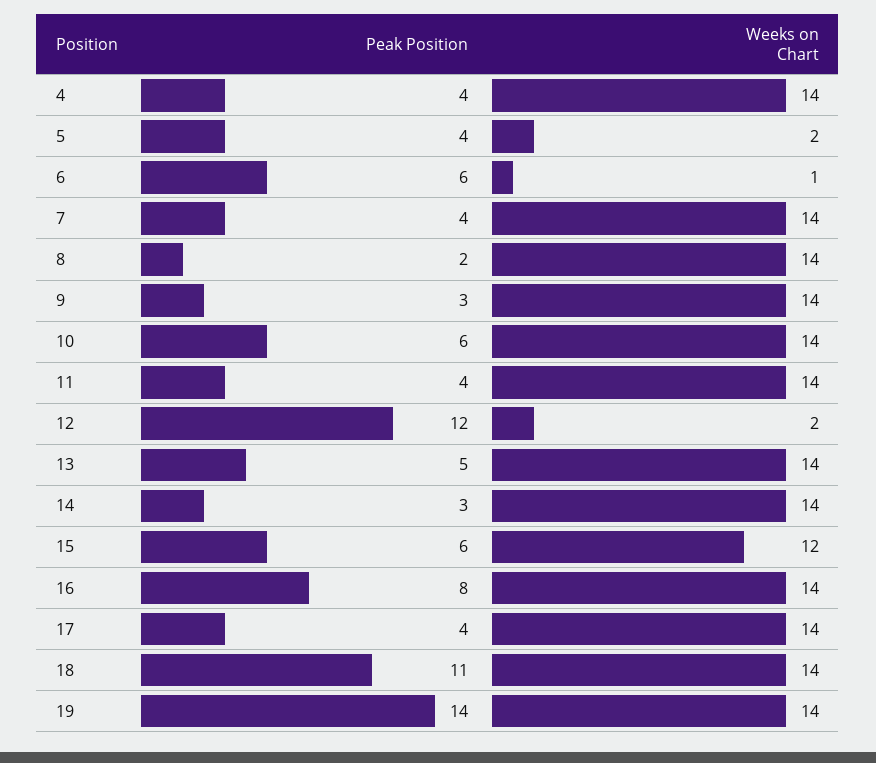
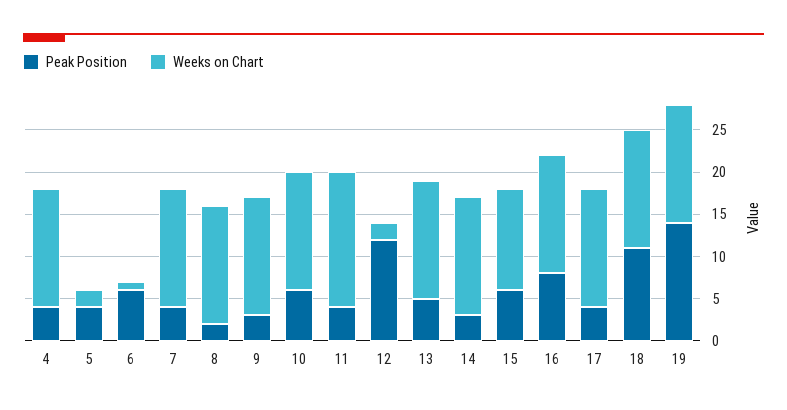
  {
    "Peak Position": {
      "4": 4,
      "5": 4,
      "6": 6,
      "7": 4,
      "8": 2,
      "9": 3,
      "10": 6,
      "11": 4,
      "12": 12,
      "13": 5,
      "14": 3,
      "15": 6,
      "16": 8,
      "17": 4,
      "18": 11,
      "19": 14
    },
    "Weeks on Chart": {
      "4": 14,
      "5": 2,
      "6": 1,
      "7": 14,
      "8": 14,
      "9": 14,
      "10": 14,
-     "11": 14,
+     "11": 16,
      "12": 2,
      "13": 14,
      "14": 14,
      "15": 12,
      "16": 14,
      "17": 14,
      "18": 14,
      "19": 14
    }
  }

